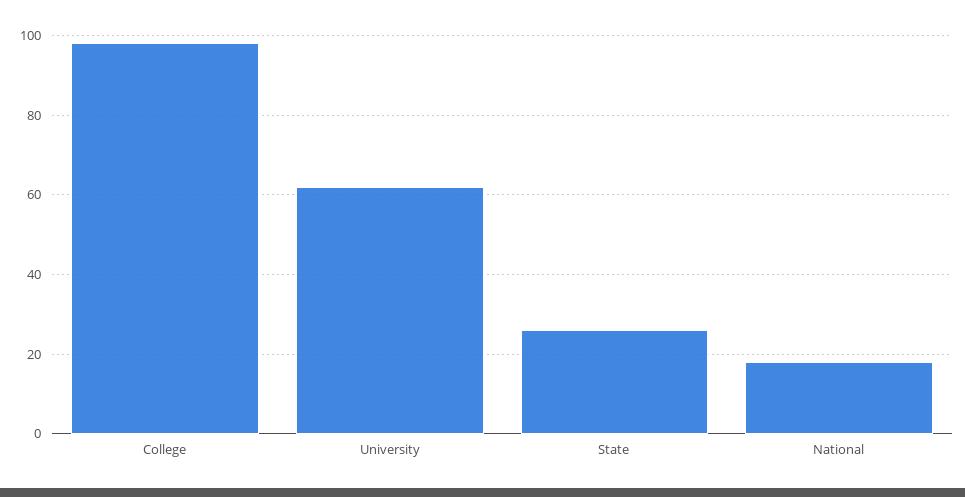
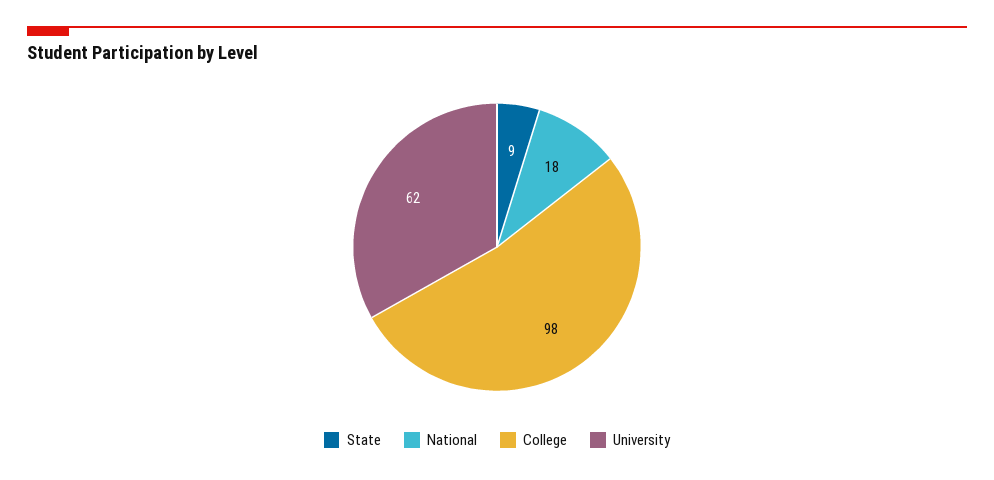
  {
    "College": 98,
    "University": 62,
-   "State": 25,
+   "State": 9,
    "National": 18
  }

